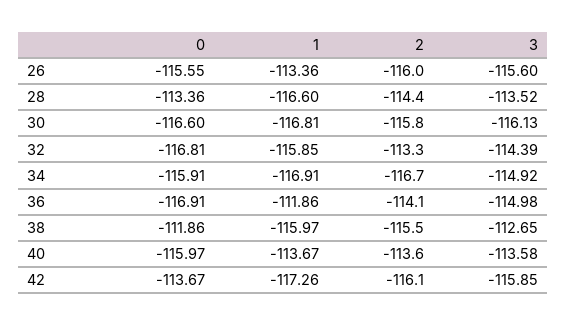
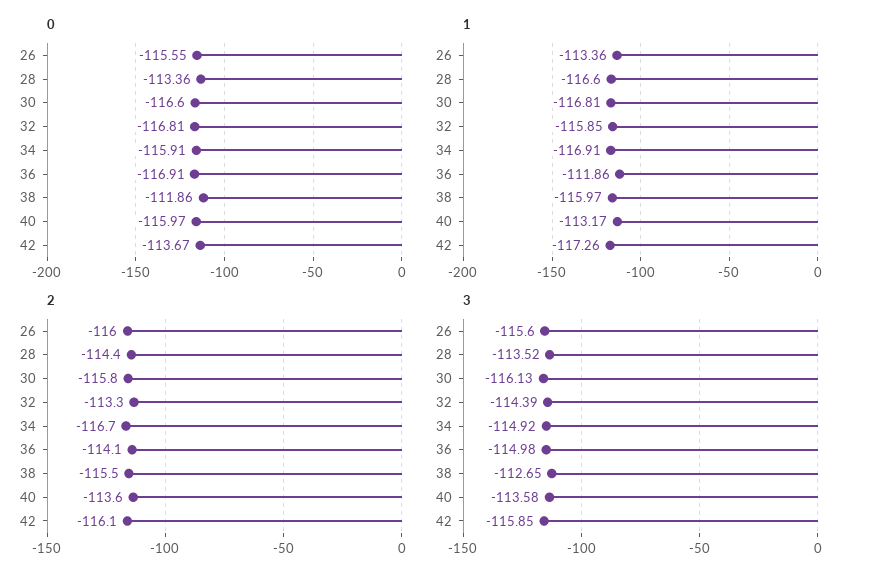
  {
    "0": {
      "26": -115.55,
      "28": -113.36,
      "30": -116.6,
      "32": -116.81,
      "34": -115.91,
      "36": -116.91,
      "38": -111.86,
      "40": -115.97,
      "42": -113.67
    },
    "1": {
      "26": -113.36,
      "28": -116.6,
      "30": -116.81,
      "32": -115.85,
      "34": -116.91,
      "36": -111.86,
      "38": -115.97,
-     "40": -113.67,
+     "40": -113.17,
      "42": -117.26
    },
    "2": {
      "26": -116,
      "28": -114.4,
      "30": -115.8,
      "32": -113.3,
      "34": -116.7,
      "36": -114.1,
      "38": -115.5,
      "40": -113.6,
      "42": -116.1
    },
    "3": {
      "26": -115.6,
      "28": -113.52,
      "30": -116.13,
      "32": -114.39,
      "34": -114.92,
      "36": -114.98,
      "38": -112.65,
      "40": -113.58,
      "42": -115.85
    }
  }

